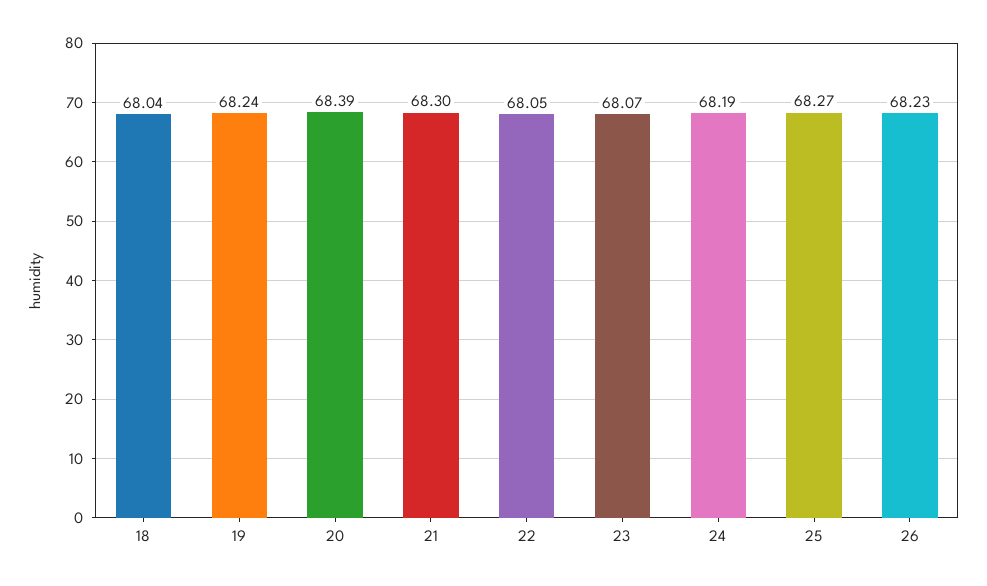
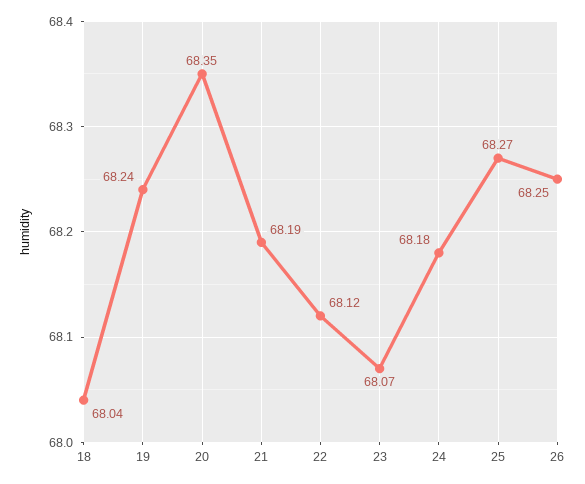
  {
    "18": 68.04,
    "19": 68.24,
-   "20": 68.39,
+   "20": 68.35,
-   "21": 68.3,
+   "21": 68.19,
-   "22": 68.05,
+   "22": 68.12,
    "23": 68.07,
-   "24": 68.19,
+   "24": 68.18,
    "25": 68.27,
-   "26": 68.23
+   "26": 68.25
  }

